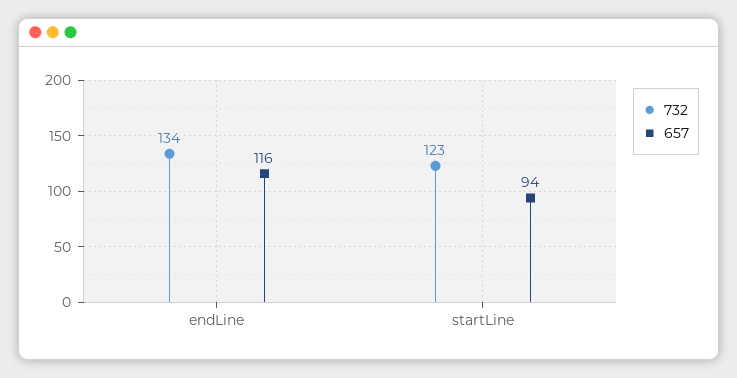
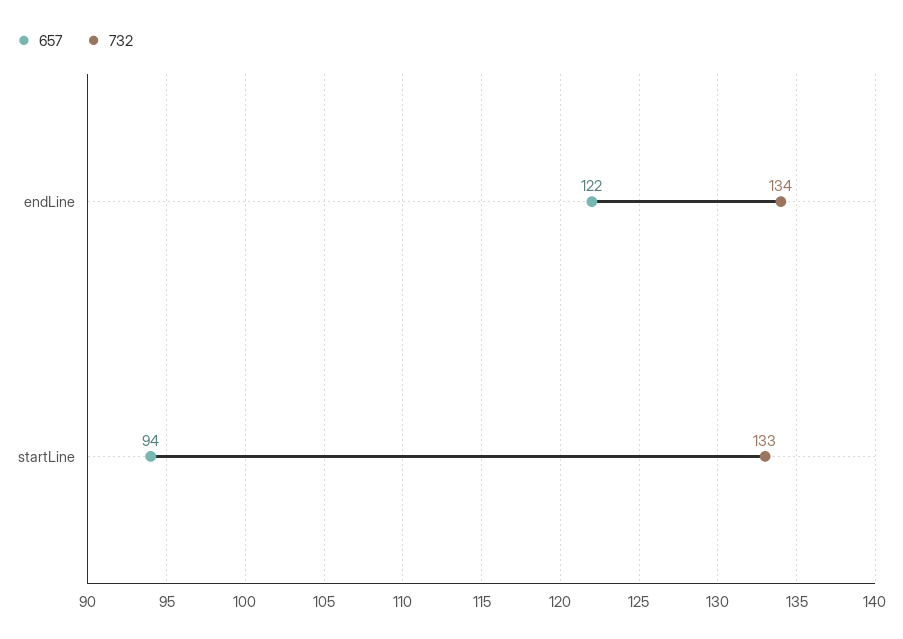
  {
    "732": {
      "endLine": 134,
-     "startLine": 123
+     "startLine": 133
    },
    "657": {
-     "endLine": 116,
+     "endLine": 122,
      "startLine": 94
    }
  }

